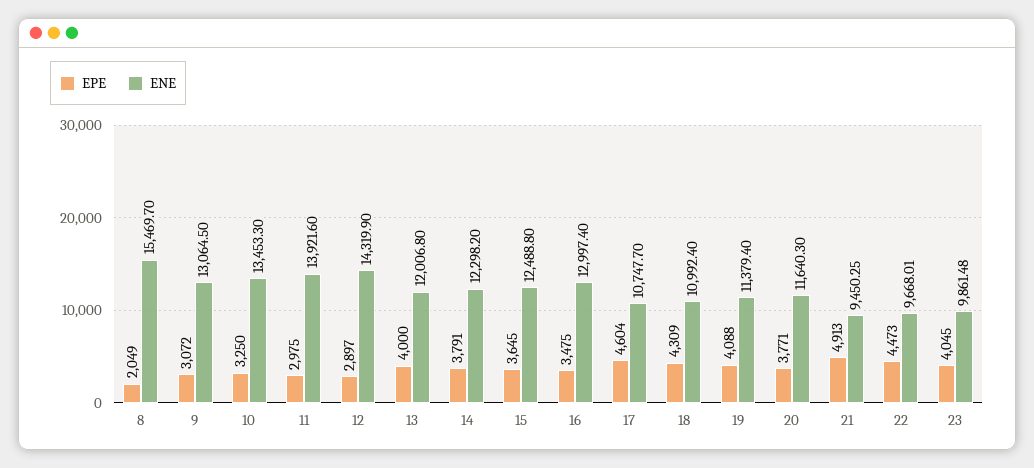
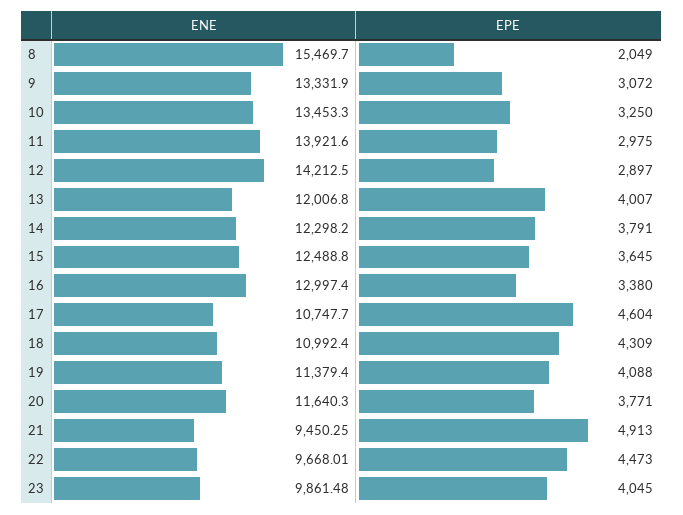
  {
    "EPE": {
      "8": 2049,
      "9": 3072,
      "10": 3250,
      "11": 2975,
      "12": 2897,
-     "13": 4000,
+     "13": 4007,
      "14": 3791,
      "15": 3645,
-     "16": 3475,
+     "16": 3380,
      "17": 4604,
      "18": 4309,
      "19": 4088,
      "20": 3771,
      "21": 4913,
      "22": 4473,
      "23": 4045
    },
    "ENE": {
      "8": 15469.7,
-     "9": 13064.5,
+     "9": 13331.9,
      "10": 13453.3,
      "11": 13921.6,
-     "12": 14319.9,
+     "12": 14212.5,
      "13": 12006.8,
      "14": 12298.2,
      "15": 12488.8,
      "16": 12997.4,
      "17": 10747.7,
      "18": 10992.4,
      "19": 11379.4,
      "20": 11640.3,
      "21": 9450.25,
      "22": 9668.01,
      "23": 9861.48
    }
  }

